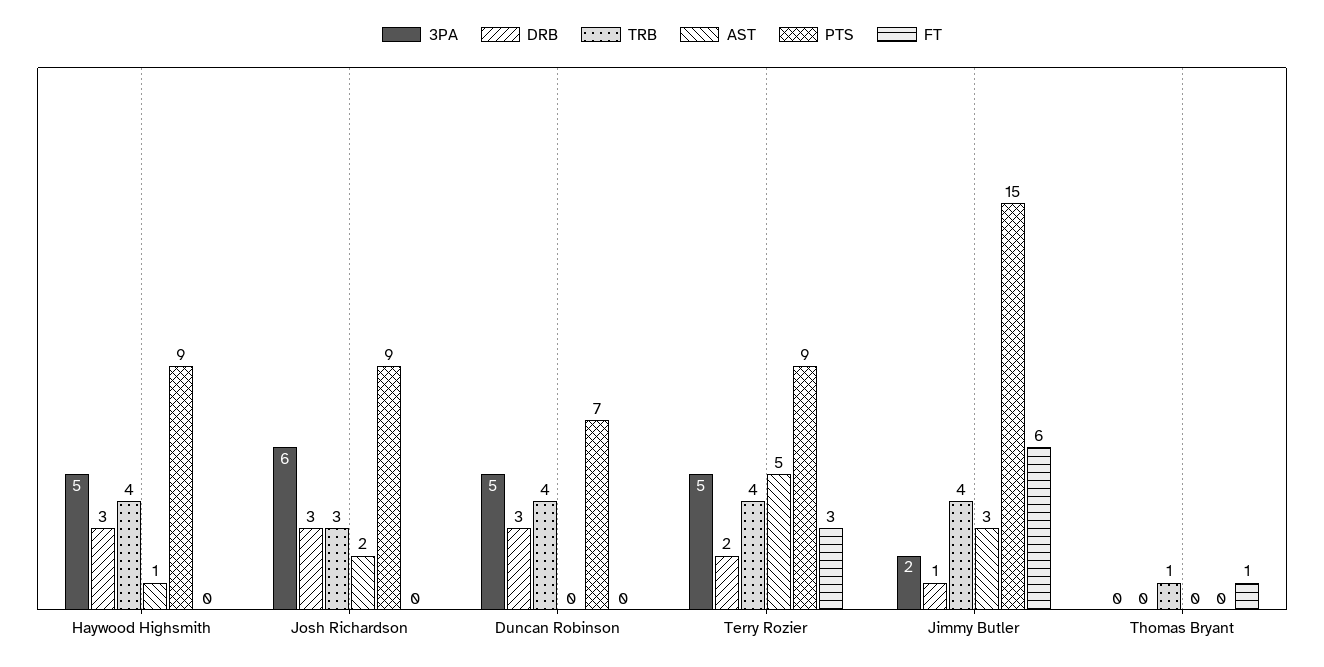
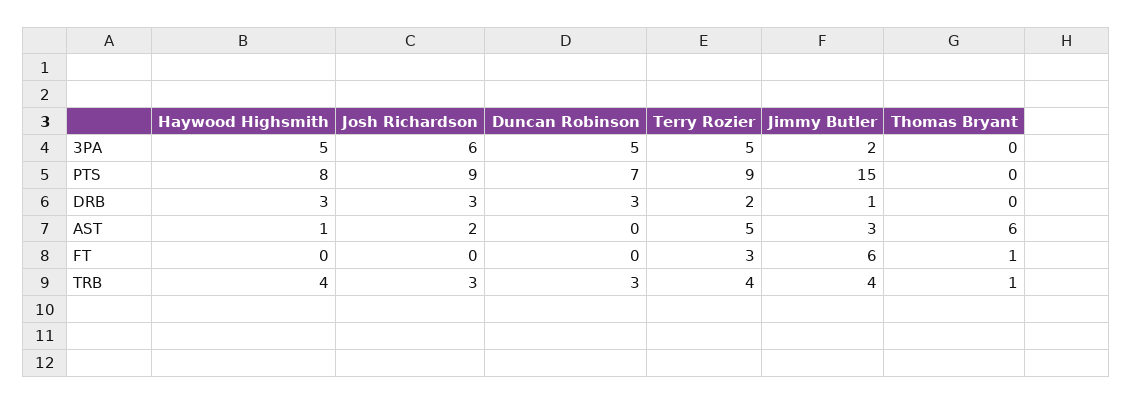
  {
    "3PA": {
      "Haywood Highsmith": 5,
      "Josh Richardson": 6,
      "Duncan Robinson": 5,
      "Terry Rozier": 5,
      "Jimmy Butler": 2,
      "Thomas Bryant": 0
    },
    "DRB": {
      "Haywood Highsmith": 3,
      "Josh Richardson": 3,
      "Duncan Robinson": 3,
      "Terry Rozier": 2,
      "Jimmy Butler": 1,
      "Thomas Bryant": 0
    },
    "TRB": {
      "Haywood Highsmith": 4,
      "Josh Richardson": 3,
-     "Duncan Robinson": 4,
+     "Duncan Robinson": 3,
      "Terry Rozier": 4,
      "Jimmy Butler": 4,
      "Thomas Bryant": 1
    },
    "AST": {
      "Haywood Highsmith": 1,
      "Josh Richardson": 2,
      "Duncan Robinson": 0,
      "Terry Rozier": 5,
      "Jimmy Butler": 3,
-     "Thomas Bryant": 0
+     "Thomas Bryant": 6
    },
    "PTS": {
-     "Haywood Highsmith": 9,
+     "Haywood Highsmith": 8,
      "Josh Richardson": 9,
      "Duncan Robinson": 7,
      "Terry Rozier": 9,
      "Jimmy Butler": 15,
      "Thomas Bryant": 0
    },
    "FT": {
      "Haywood Highsmith": 0,
      "Josh Richardson": 0,
      "Duncan Robinson": 0,
      "Terry Rozier": 3,
      "Jimmy Butler": 6,
      "Thomas Bryant": 1
    }
  }

